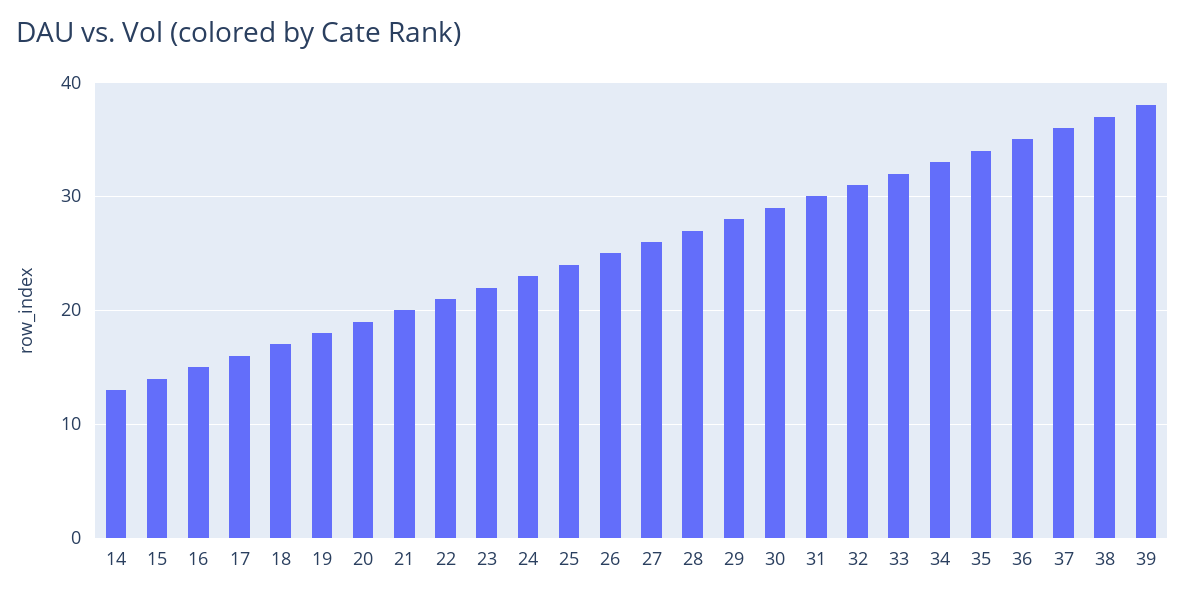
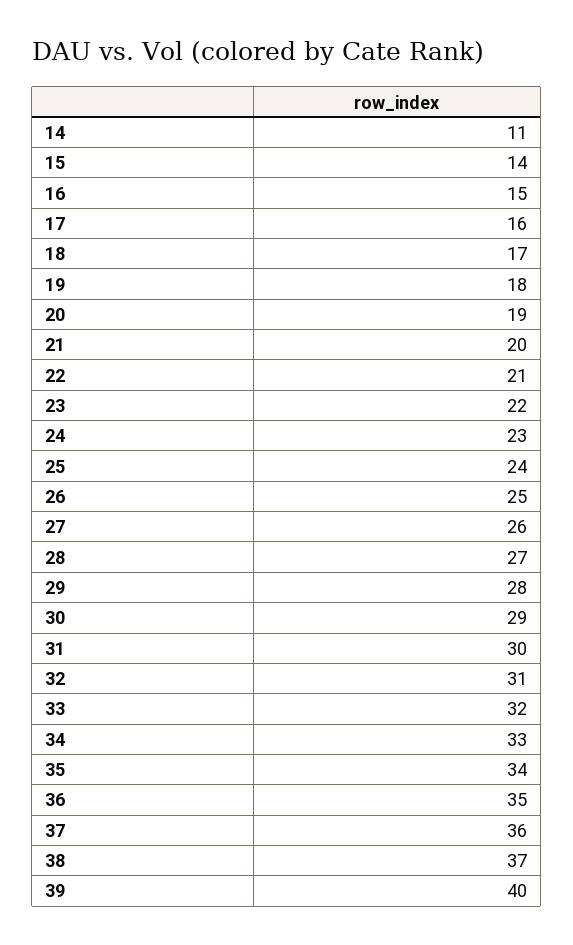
  {
-   "14": 13,
+   "14": 11,
    "15": 14,
    "16": 15,
    "17": 16,
    "18": 17,
    "19": 18,
    "20": 19,
    "21": 20,
    "22": 21,
    "23": 22,
    "24": 23,
    "25": 24,
    "26": 25,
    "27": 26,
    "28": 27,
    "29": 28,
    "30": 29,
    "31": 30,
    "32": 31,
    "33": 32,
    "34": 33,
    "35": 34,
    "36": 35,
    "37": 36,
    "38": 37,
-   "39": 38
+   "39": 40
  }

